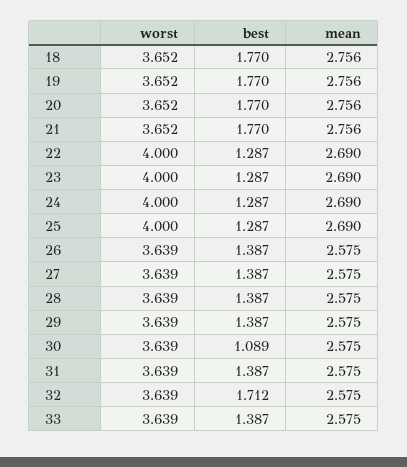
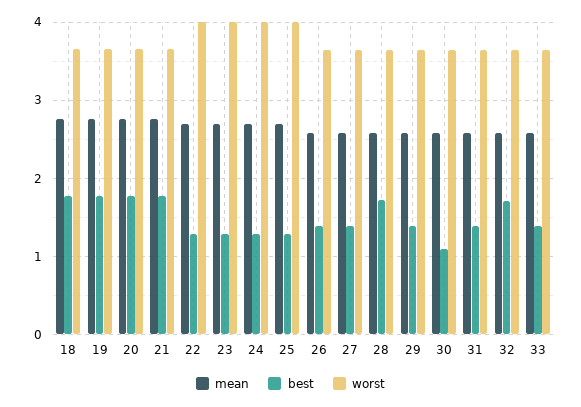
  {
    "worst": {
      "18": 3.652,
      "19": 3.652,
      "20": 3.652,
      "21": 3.652,
      "22": 4,
      "23": 4,
      "24": 4,
      "25": 4,
      "26": 3.639,
      "27": 3.639,
      "28": 3.639,
      "29": 3.639,
      "30": 3.639,
      "31": 3.639,
      "32": 3.639,
      "33": 3.639
    },
    "best": {
      "18": 1.77,
      "19": 1.77,
      "20": 1.77,
      "21": 1.77,
      "22": 1.287,
      "23": 1.287,
      "24": 1.287,
      "25": 1.287,
      "26": 1.387,
      "27": 1.387,
-     "28": 1.387,
+     "28": 1.7,
      "29": 1.387,
      "30": 1.089,
      "31": 1.387,
      "32": 1.712,
      "33": 1.387
    },
    "mean": {
      "18": 2.756,
      "19": 2.756,
      "20": 2.756,
      "21": 2.756,
      "22": 2.69,
      "23": 2.69,
      "24": 2.69,
      "25": 2.69,
      "26": 2.575,
      "27": 2.575,
      "28": 2.575,
      "29": 2.575,
      "30": 2.575,
      "31": 2.575,
      "32": 2.575,
      "33": 2.575
    }
  }

